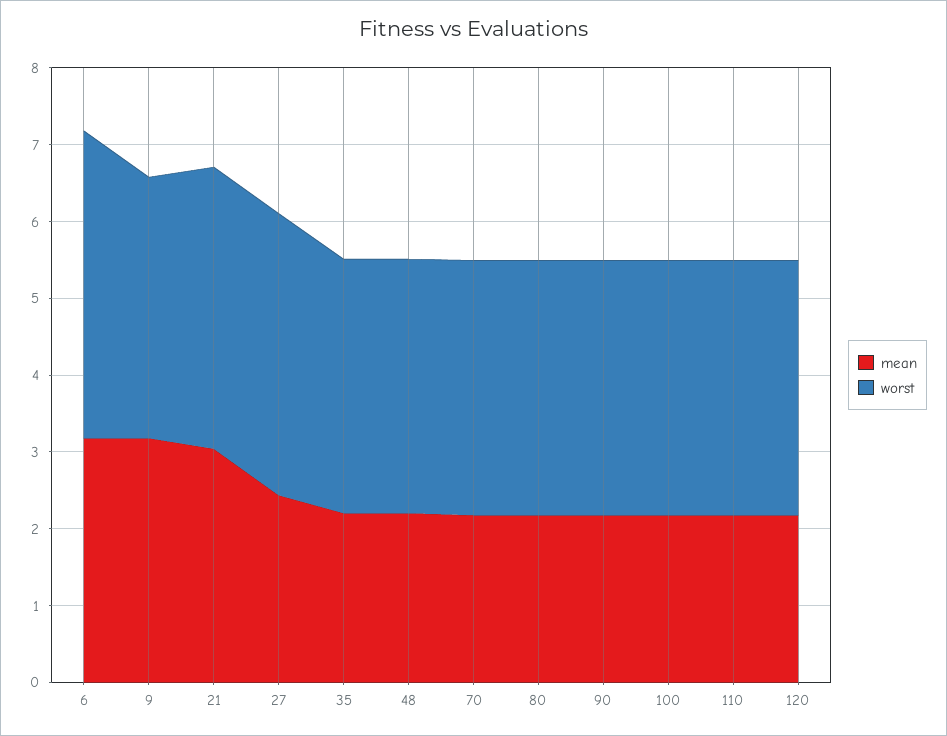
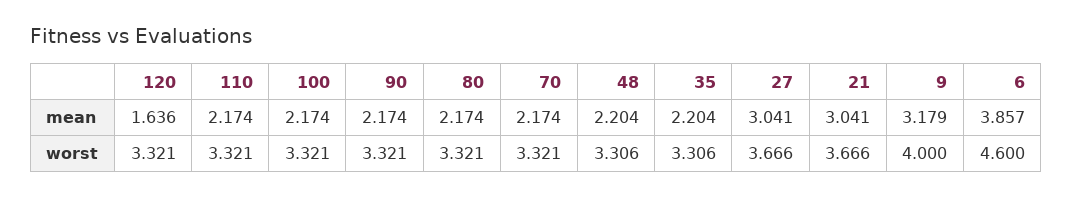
  {
    "mean": {
-     "6": 3.2,
+     "6": 3.857,
      "9": 3.179,
      "21": 3.041,
-     "27": 2.4,
+     "27": 3.041,
      "35": 2.204,
      "48": 2.204,
      "70": 2.174,
      "80": 2.174,
      "90": 2.174,
      "100": 2.174,
      "110": 2.174,
-     "120": 2.2
+     "120": 1.636
    },
    "worst": {
-     "6": 4,
+     "6": 4.6,
-     "9": 3.4,
+     "9": 4,
      "21": 3.666,
      "27": 3.666,
      "35": 3.306,
      "48": 3.306,
      "70": 3.321,
      "80": 3.321,
      "90": 3.321,
      "100": 3.321,
      "110": 3.321,
      "120": 3.321
    }
  }

